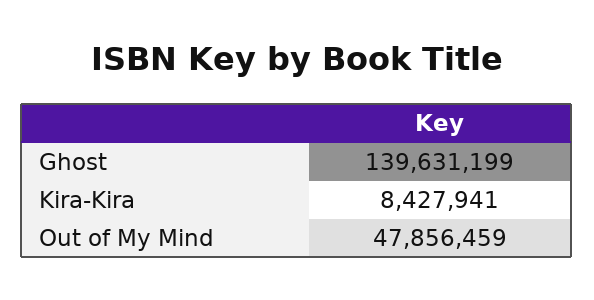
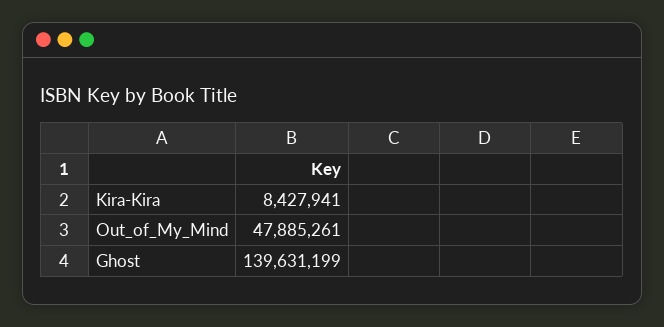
  {
    "Ghost": 139631199,
    "Kira-Kira": 8427941,
-   "Out of My Mind": 47856459
+   "Out of My Mind": 47885261
  }

